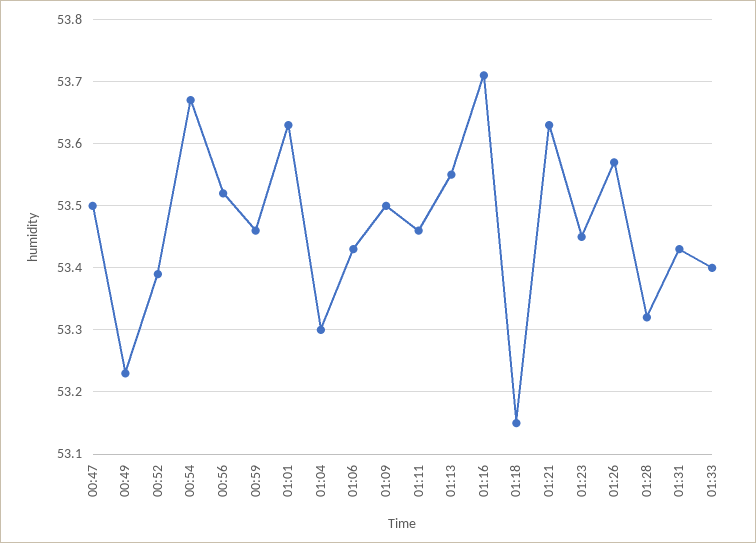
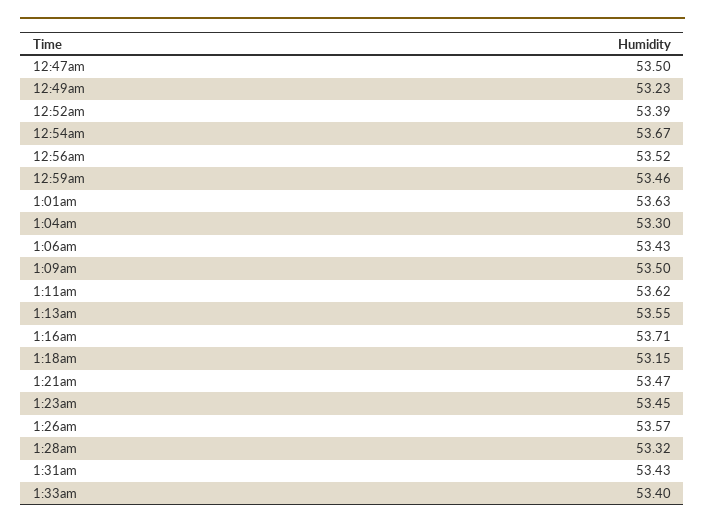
  {
    "00:47": 53.5,
    "00:49": 53.23,
    "00:52": 53.39,
    "00:54": 53.67,
    "00:56": 53.52,
    "00:59": 53.46,
    "01:01": 53.63,
    "01:04": 53.3,
    "01:06": 53.43,
    "01:09": 53.5,
-   "01:11": 53.46,
+   "01:11": 53.62,
    "01:13": 53.55,
    "01:16": 53.71,
    "01:18": 53.15,
-   "01:21": 53.63,
+   "01:21": 53.47,
    "01:23": 53.45,
    "01:26": 53.57,
    "01:28": 53.32,
    "01:31": 53.43,
    "01:33": 53.4
  }

